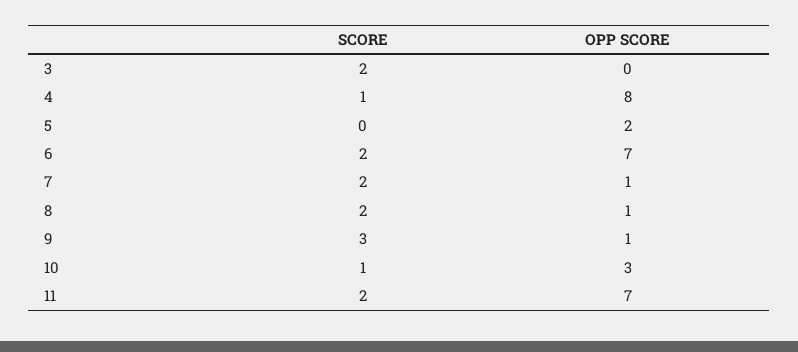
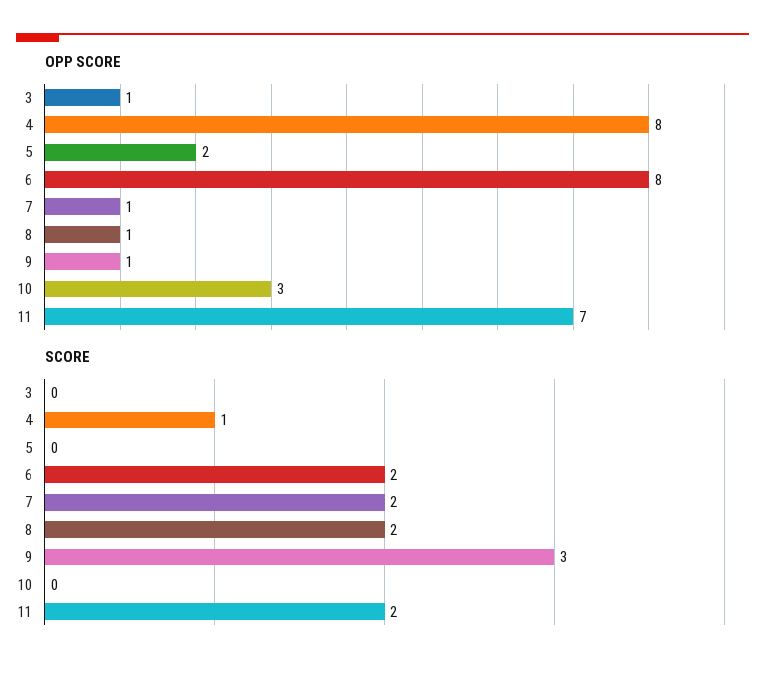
  {
    "SCORE": {
-     "3": 2,
+     "3": 0,
      "4": 1,
      "5": 0,
      "6": 2,
      "7": 2,
      "8": 2,
      "9": 3,
-     "10": 1,
+     "10": 0,
      "11": 2
    },
    "OPP SCORE": {
-     "3": 0,
+     "3": 1,
      "4": 8,
      "5": 2,
-     "6": 7,
+     "6": 8,
      "7": 1,
      "8": 1,
      "9": 1,
      "10": 3,
      "11": 7
    }
  }

